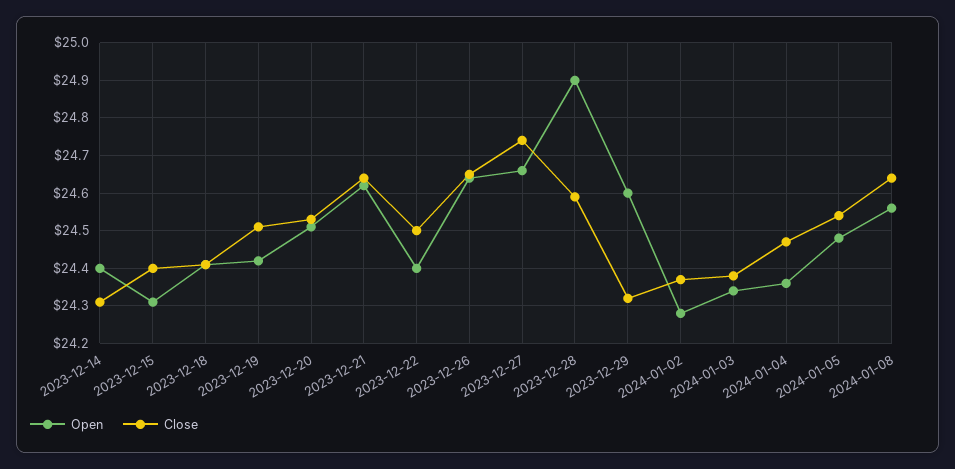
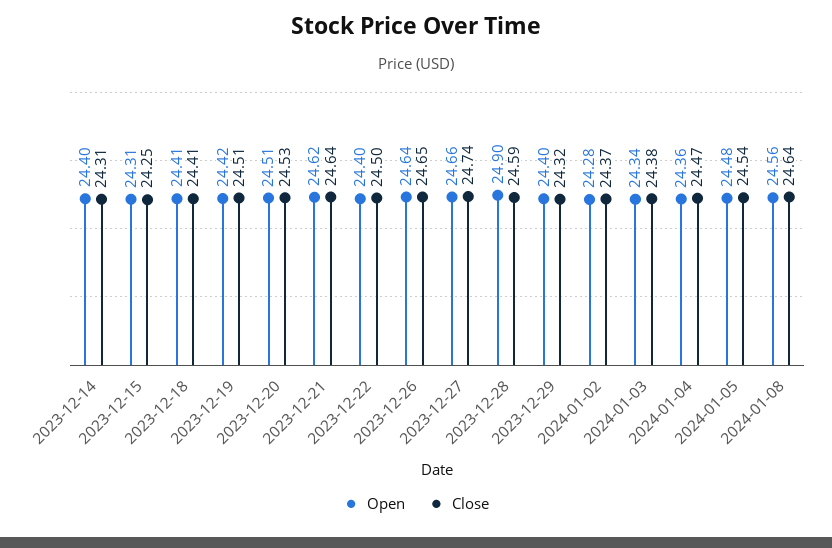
  {
    "Open": {
      "2023-12-14": 24.4,
      "2023-12-15": 24.31,
      "2023-12-18": 24.41,
      "2023-12-19": 24.42,
      "2023-12-20": 24.51,
      "2023-12-21": 24.62,
      "2023-12-22": 24.4,
      "2023-12-26": 24.64,
      "2023-12-27": 24.66,
      "2023-12-28": 24.9,
-     "2023-12-29": 24.6,
+     "2023-12-29": 24.4,
      "2024-01-02": 24.28,
      "2024-01-03": 24.34,
      "2024-01-04": 24.36,
      "2024-01-05": 24.48,
      "2024-01-08": 24.56
    },
    "Close": {
      "2023-12-14": 24.31,
-     "2023-12-15": 24.4,
+     "2023-12-15": 24.25,
      "2023-12-18": 24.41,
      "2023-12-19": 24.51,
      "2023-12-20": 24.53,
      "2023-12-21": 24.64,
      "2023-12-22": 24.5,
      "2023-12-26": 24.65,
      "2023-12-27": 24.74,
      "2023-12-28": 24.59,
      "2023-12-29": 24.32,
      "2024-01-02": 24.37,
      "2024-01-03": 24.38,
      "2024-01-04": 24.47,
      "2024-01-05": 24.54,
      "2024-01-08": 24.64
    }
  }

